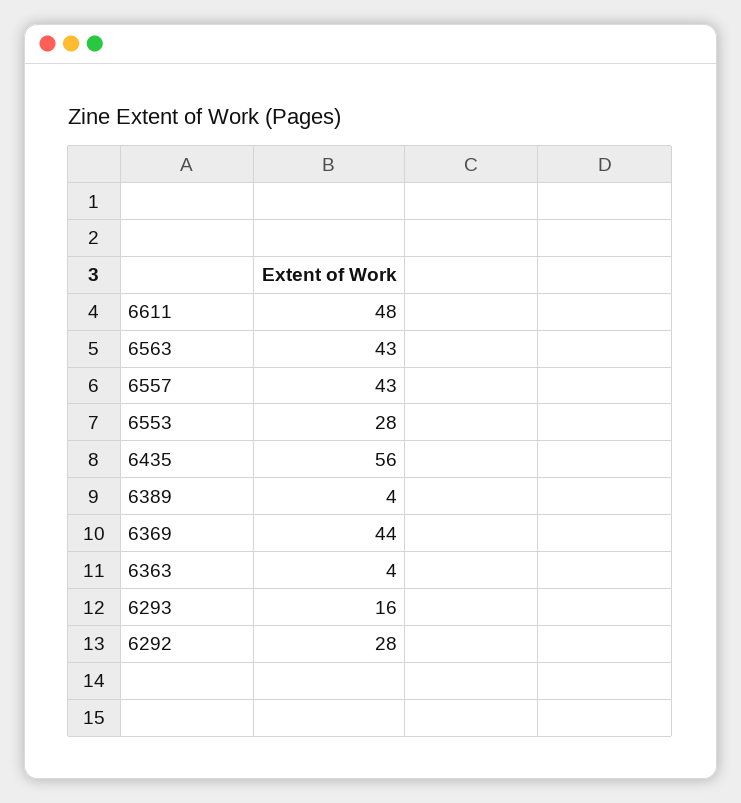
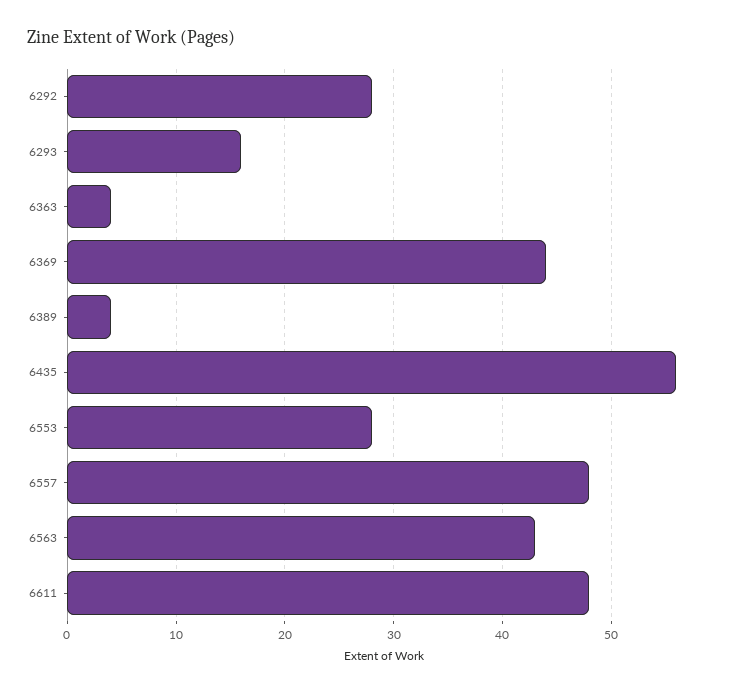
  {
    "6611": 48,
    "6563": 43,
-   "6557": 43,
+   "6557": 48,
    "6553": 28,
    "6435": 56,
    "6389": 4,
    "6369": 44,
    "6363": 4,
    "6293": 16,
    "6292": 28
  }

